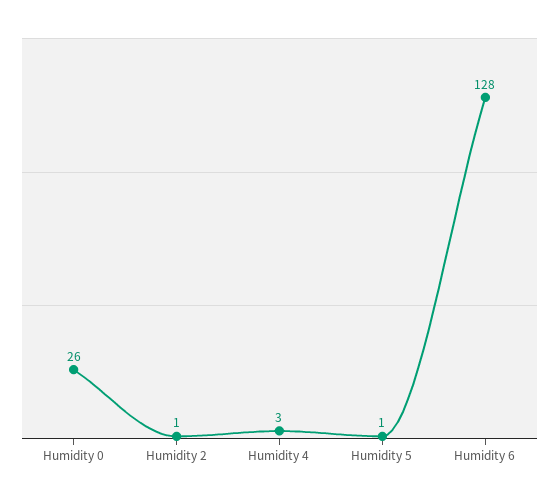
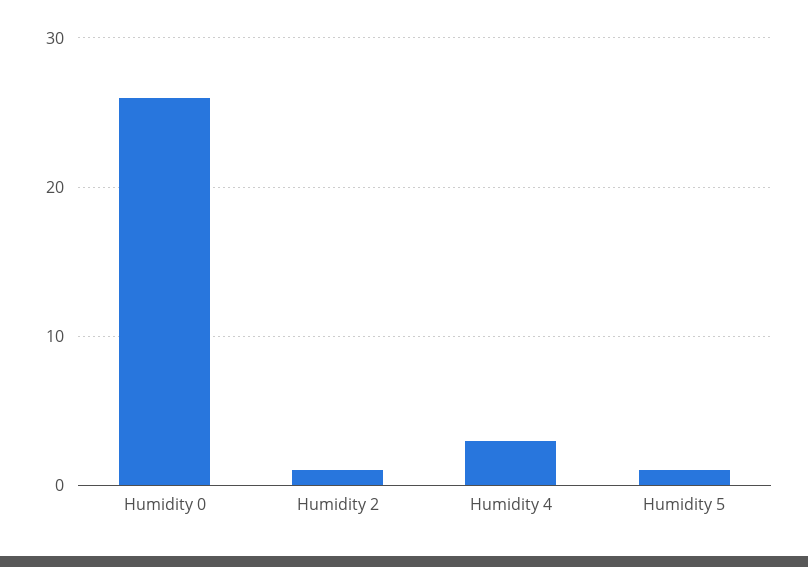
  {
    "Humidity 0": 26,
    "Humidity 2": 1,
    "Humidity 4": 3,
-   "Humidity 5": 1,
+   "Humidity 5": 1
-   "Humidity 6": 128
  }

